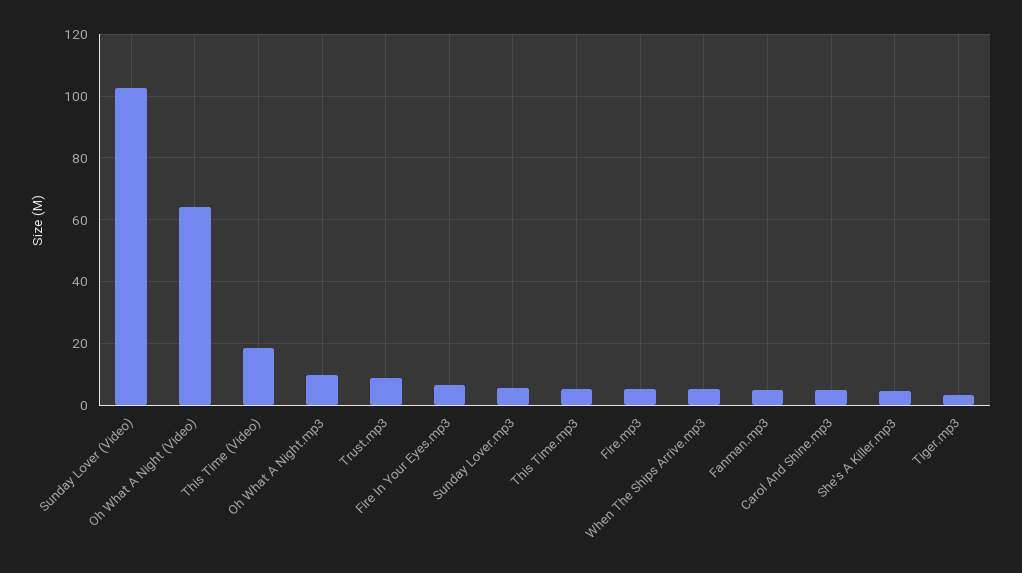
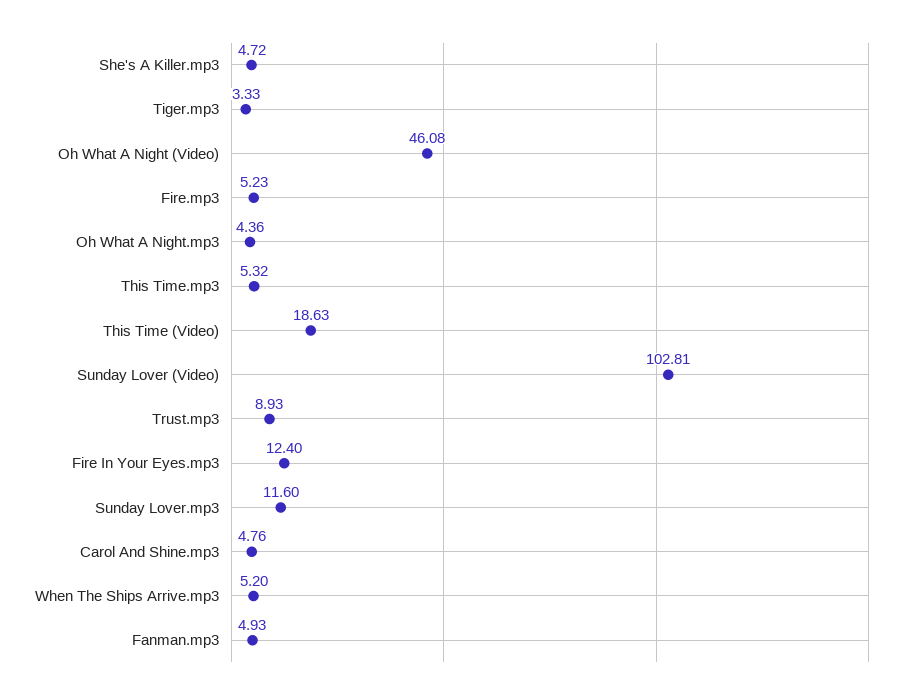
  {
    "Sunday Lover (Video)": 102.81,
-   "Oh What A Night (Video)": 64,
+   "Oh What A Night (Video)": 46.08,
    "This Time (Video)": 18.63,
-   "Oh What A Night.mp3": 10,
+   "Oh What A Night.mp3": 4.36,
    "Trust.mp3": 8.93,
-   "Fire In Your Eyes.mp3": 6,
+   "Fire In Your Eyes.mp3": 12.4,
-   "Sunday Lover.mp3": 6,
+   "Sunday Lover.mp3": 11.6,
    "This Time.mp3": 5.32,
    "Fire.mp3": 5.23,
    "When The Ships Arrive.mp3": 5.2,
    "Fanman.mp3": 4.93,
    "Carol And Shine.mp3": 4.76,
    "She's A Killer.mp3": 4.72,
    "Tiger.mp3": 3.33
  }

